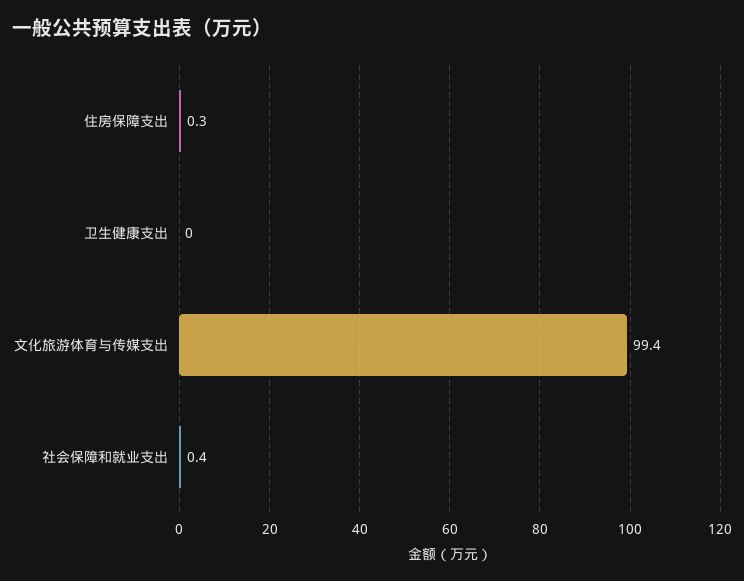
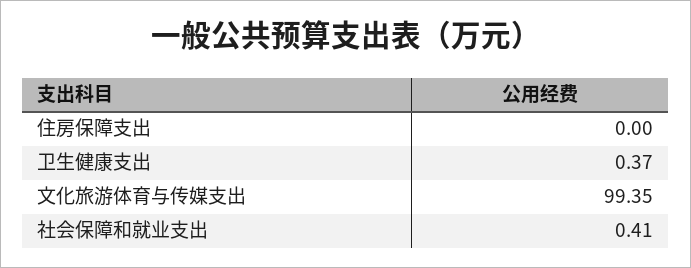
  {
-   "住房保障支出": 0.3,
+   "住房保障支出": 0,
-   "卫生健康支出": 0,
+   "卫生健康支出": 0.37,
    "文化旅游体育与传媒支出": 99.35,
    "社会保障和就业支出": 0.41
  }

